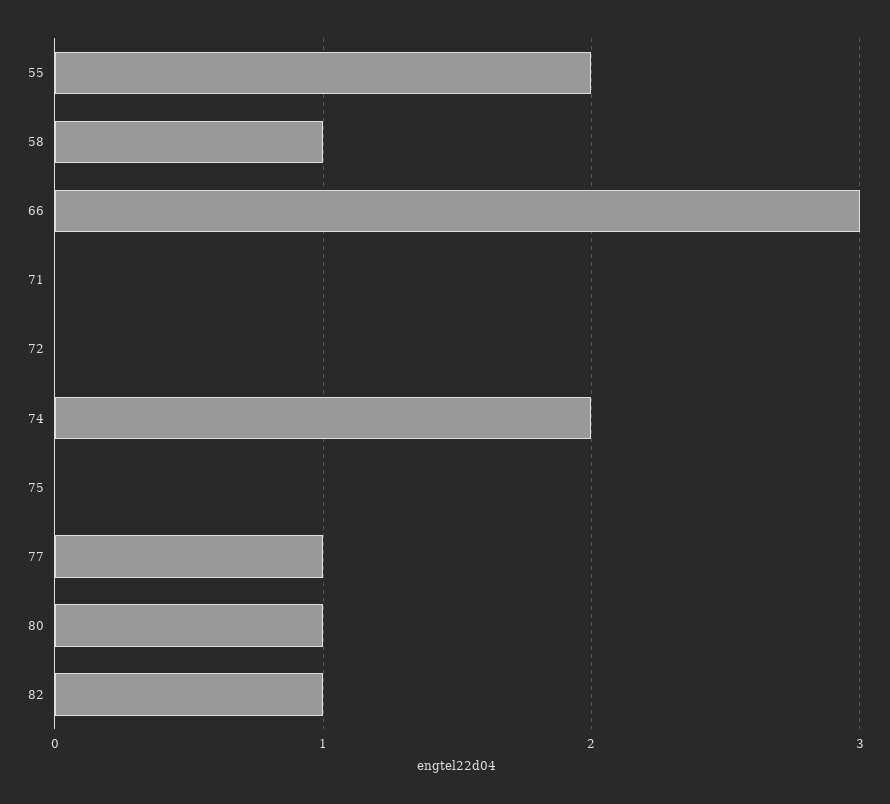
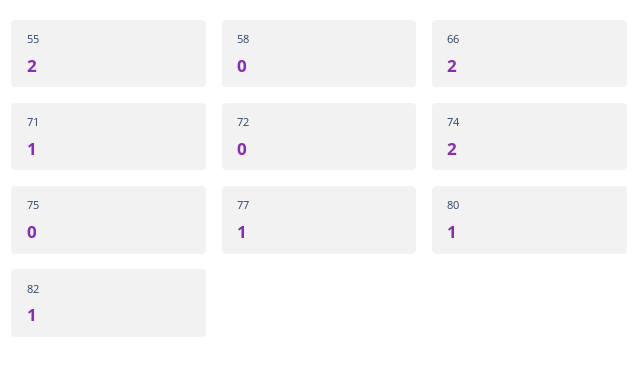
  {
    "55": 2,
-   "58": 1,
+   "58": 0,
-   "66": 3,
+   "66": 2,
-   "71": 0,
+   "71": 1,
    "72": 0,
    "74": 2,
    "75": 0,
    "77": 1,
    "80": 1,
    "82": 1
  }

